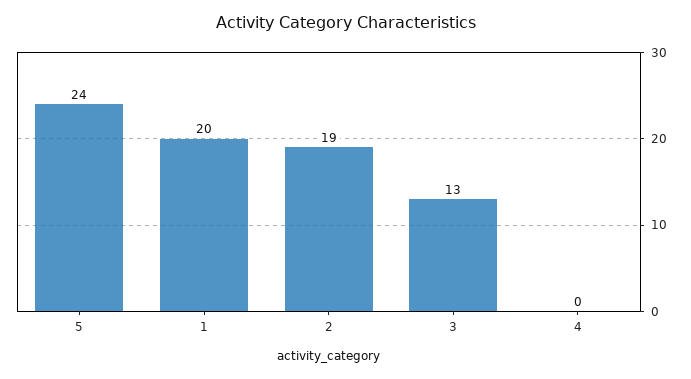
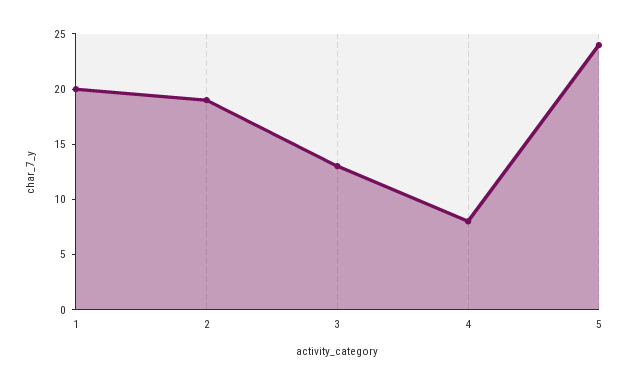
  {
    "5": 24,
    "1": 20,
    "2": 19,
    "3": 13,
-   "4": 0
+   "4": 8
  }

